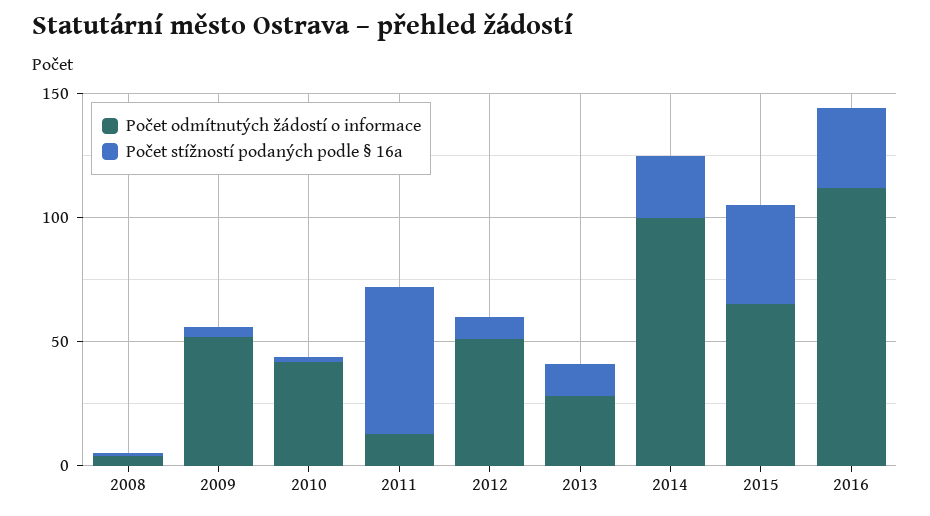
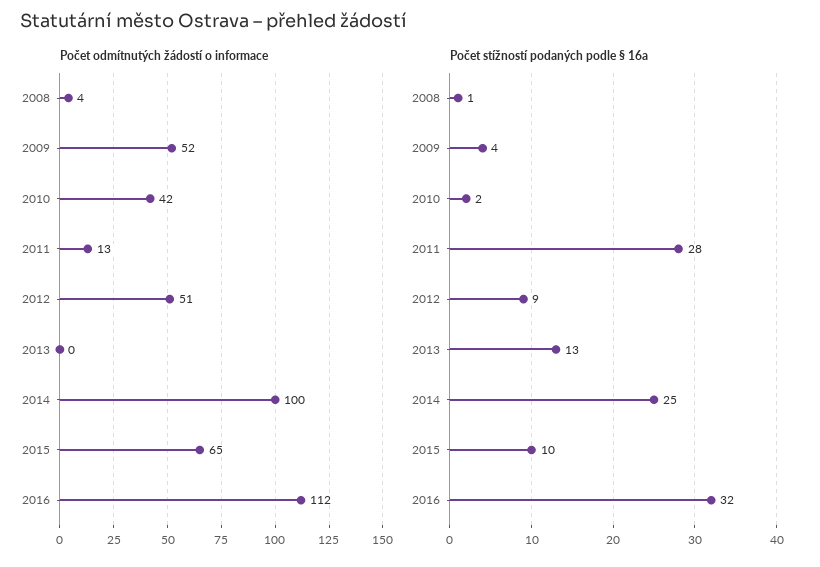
  {
    "Počet odmítnutých žádostí o informace": {
      "2008": 4,
      "2009": 52,
      "2010": 42,
      "2011": 13,
      "2012": 51,
-     "2013": 30,
+     "2013": 0,
      "2014": 100,
      "2015": 65,
      "2016": 112
    },
    "Počet stížností podaných podle § 16a": {
      "2008": 1,
      "2009": 4,
      "2010": 2,
-     "2011": 60,
+     "2011": 28,
      "2012": 9,
      "2013": 13,
      "2014": 25,
-     "2015": 40,
+     "2015": 10,
      "2016": 32
    }
  }

